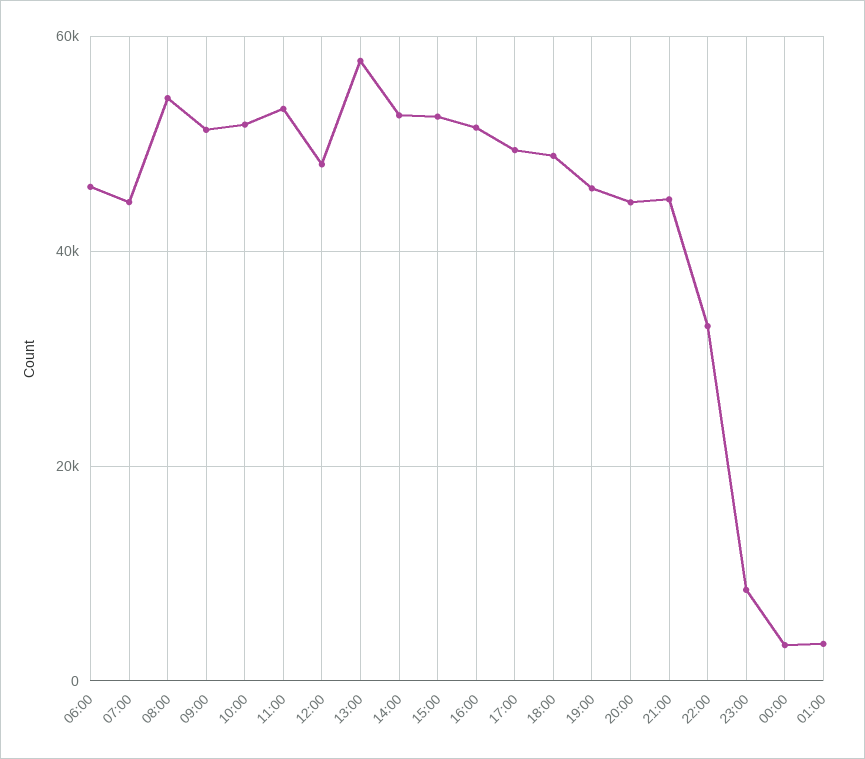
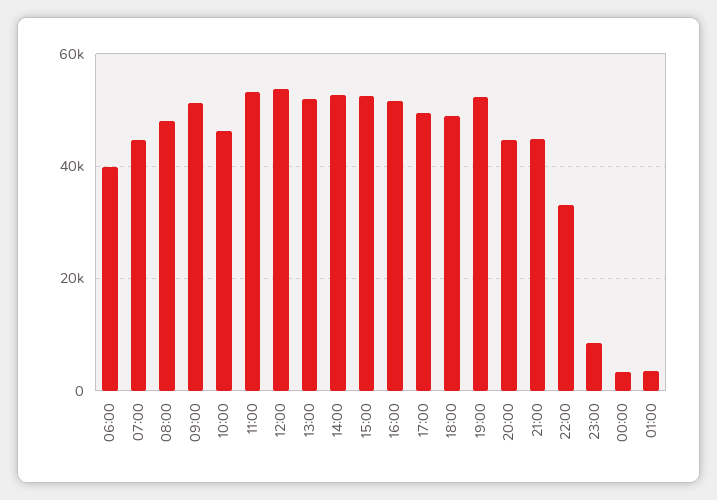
  {
-   "06:00": 46000,
+   "06:00": 40000,
    "07:00": 44000,
-   "08:00": 54000,
+   "08:00": 48000,
    "09:00": 52000,
-   "10:00": 52000,
+   "10:00": 46000,
    "11:00": 54000,
-   "12:00": 48000,
+   "12:00": 54000,
-   "13:00": 58000,
+   "13:00": 52000,
    "14:00": 52000,
    "15:00": 52000,
    "16:00": 52000,
    "17:00": 50000,
    "18:00": 48000,
-   "19:00": 46000,
+   "19:00": 52000,
    "20:00": 44000,
    "21:00": 44000,
    "22:00": 34000,
    "23:00": 8000,
    "00:00": 4000,
    "01:00": 4000
  }

